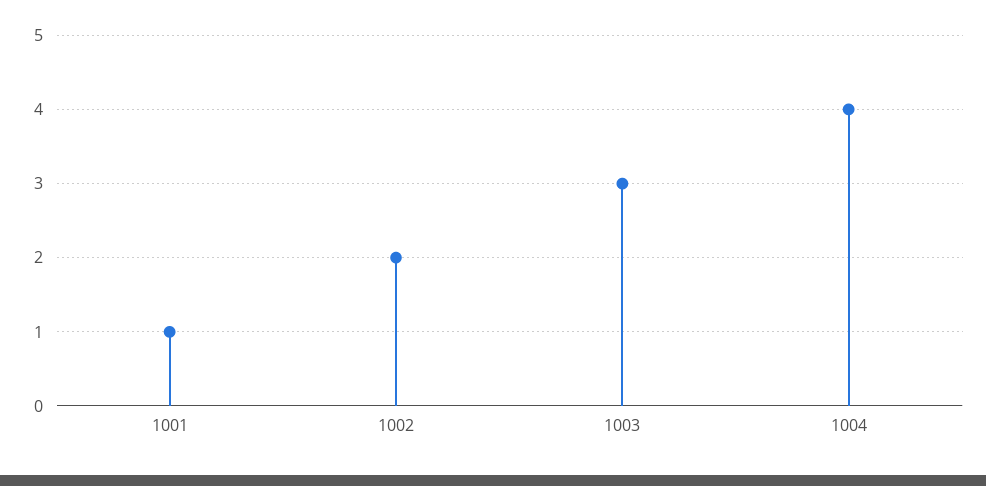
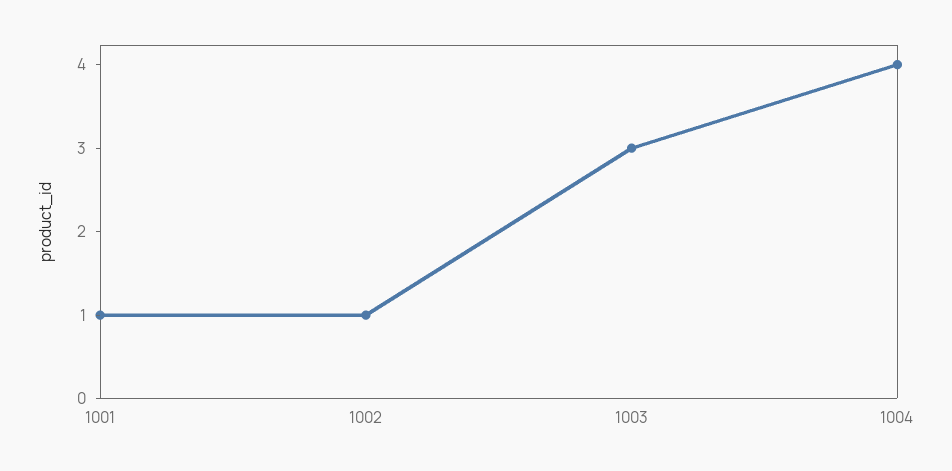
  {
    "1001": 1,
-   "1002": 2,
+   "1002": 1,
    "1003": 3,
    "1004": 4
  }

